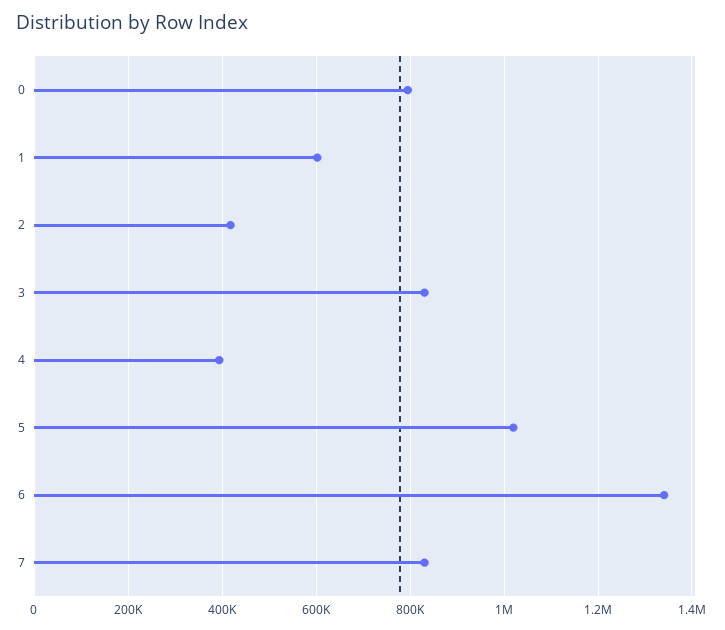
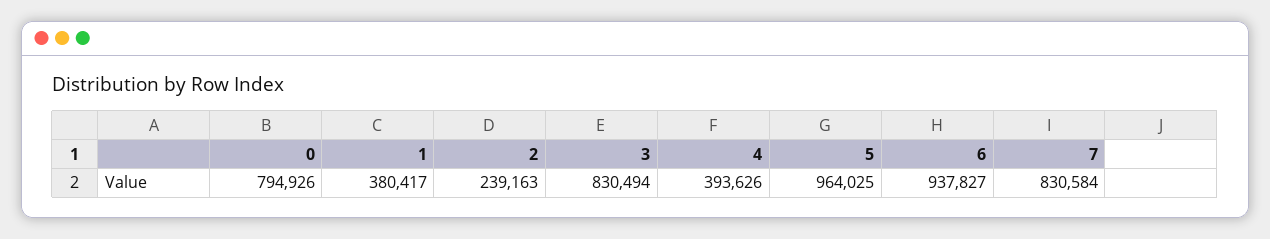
  {
    "0": 794926,
-   "1": 600000,
+   "1": 380417,
-   "2": 420000,
+   "2": 239163,
    "3": 830494,
    "4": 393626,
-   "5": 1020000,
+   "5": 964025,
-   "6": 1340000,
+   "6": 937827,
    "7": 830584
  }

